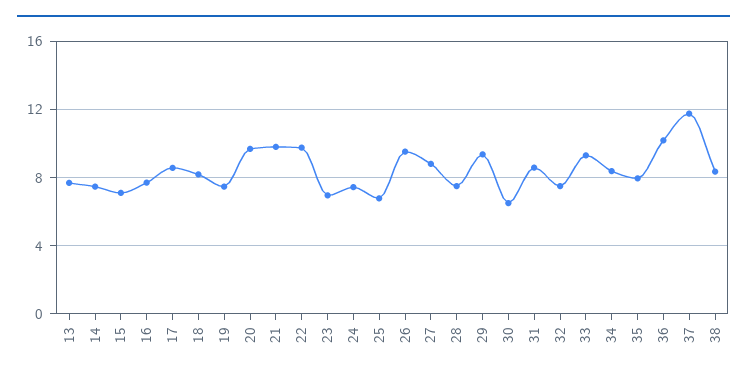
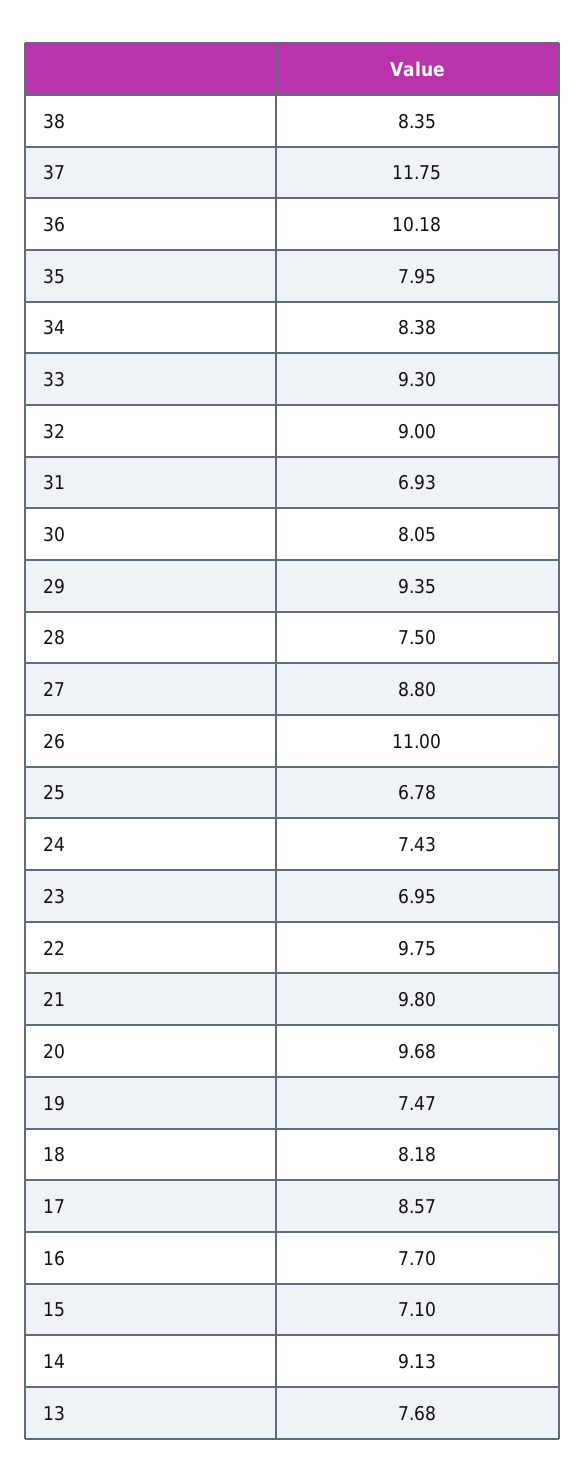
  {
    "13": 7.68,
-   "14": 7.5,
+   "14": 9.13,
    "15": 7.1,
    "16": 7.7,
    "17": 8.57,
    "18": 8.18,
    "19": 7.47,
    "20": 9.68,
    "21": 9.8,
    "22": 9.75,
    "23": 6.95,
    "24": 7.43,
    "25": 6.78,
-   "26": 9.5,
+   "26": 11,
    "27": 8.8,
    "28": 7.5,
    "29": 9.35,
-   "30": 6.5,
+   "30": 8.05,
-   "31": 8.5,
+   "31": 6.93,
-   "32": 7.5,
+   "32": 9,
    "33": 9.3,
    "34": 8.38,
    "35": 7.95,
    "36": 10.18,
    "37": 11.75,
    "38": 8.35
  }

